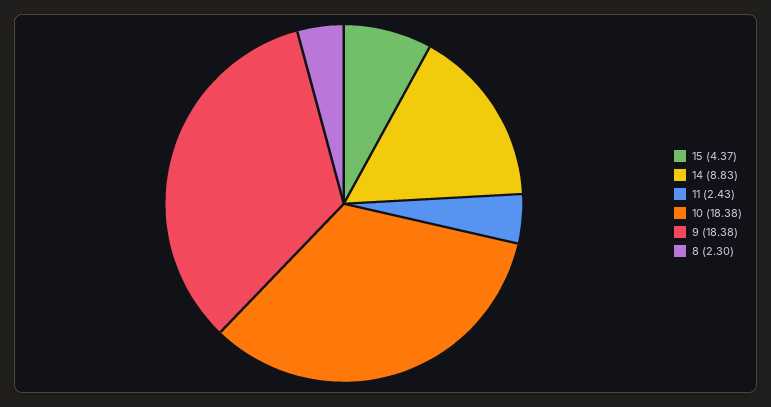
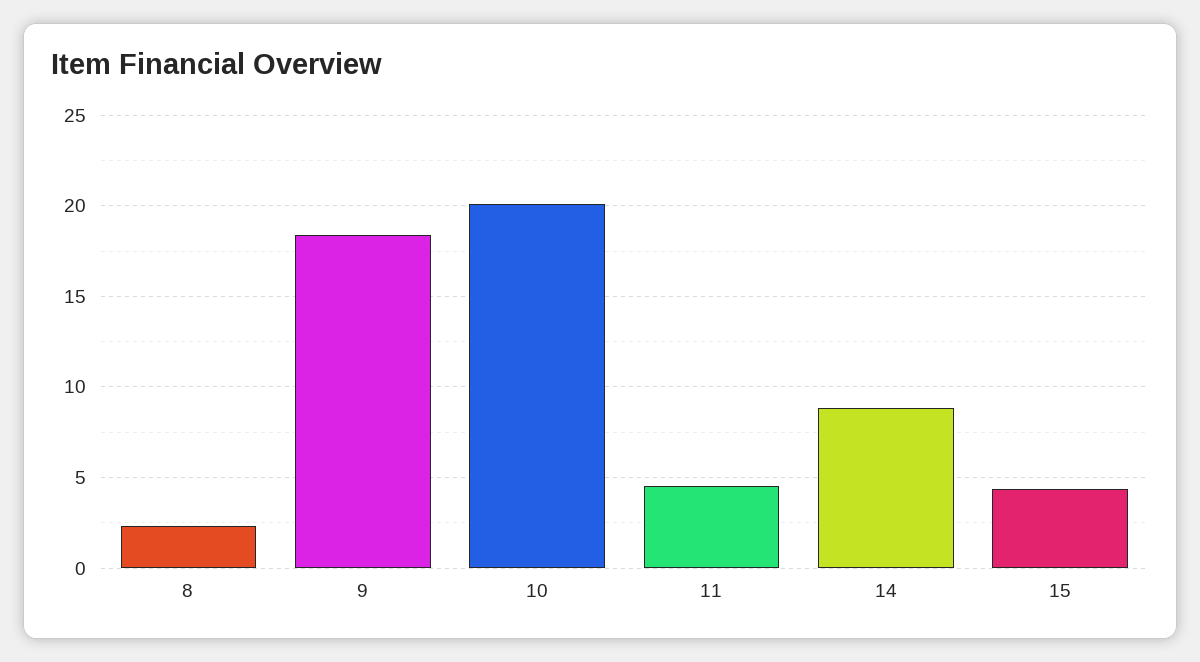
  {
    "15": 4.37,
    "14": 8.83,
-   "11": 2.43,
+   "11": 4.5,
-   "10": 18.38,
+   "10": 20,
    "9": 18.38,
    "8": 2.3
  }

